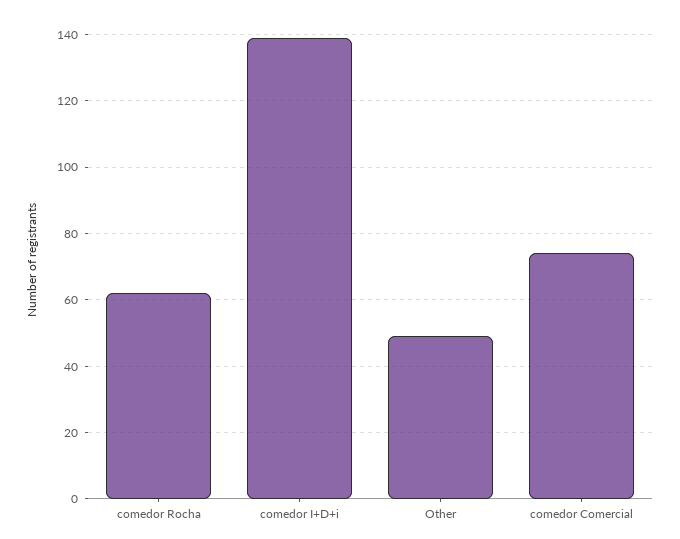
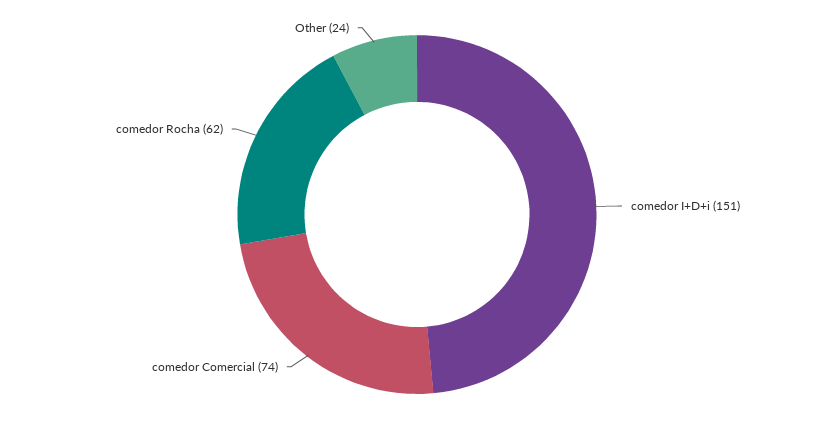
  {
    "comedor Rocha": 62,
-   "comedor I+D+i": 140,
+   "comedor I+D+i": 151,
-   "Other": 50,
+   "Other": 24,
    "comedor Comercial": 74
  }

